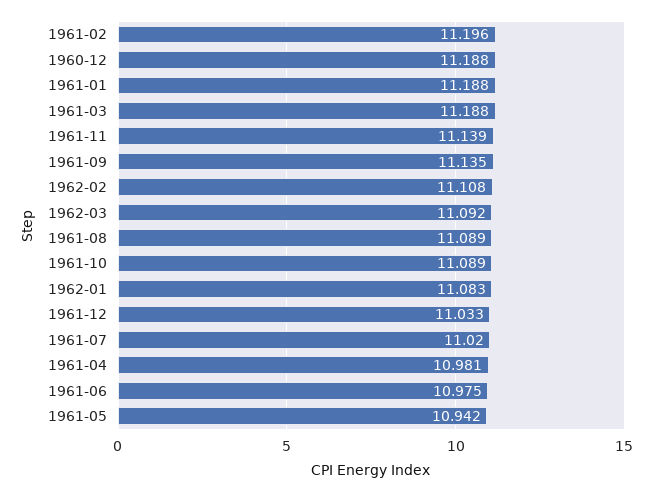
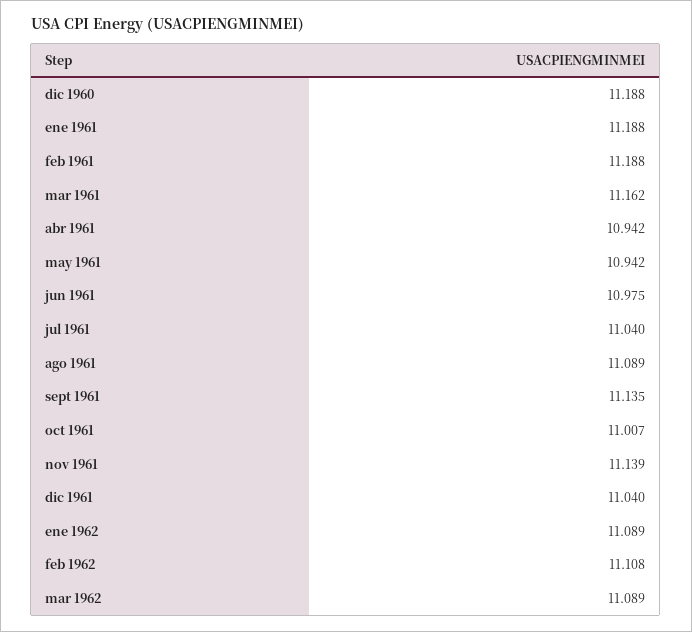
  {
-   "1961-02": 11.196,
+   "1961-02": 11.188,
    "1960-12": 11.188,
    "1961-01": 11.188,
-   "1961-03": 11.188,
+   "1961-03": 11.162,
    "1961-11": 11.139,
    "1961-09": 11.135,
    "1962-02": 11.108,
-   "1962-03": 11.092,
+   "1962-03": 11.089,
    "1961-08": 11.089,
-   "1961-10": 11.089,
+   "1961-10": 11.007,
-   "1962-01": 11.083,
+   "1962-01": 11.089,
-   "1961-12": 11.033,
+   "1961-12": 11.04,
-   "1961-07": 11.02,
+   "1961-07": 11.04,
-   "1961-04": 10.981,
+   "1961-04": 10.942,
    "1961-06": 10.975,
    "1961-05": 10.942
  }

